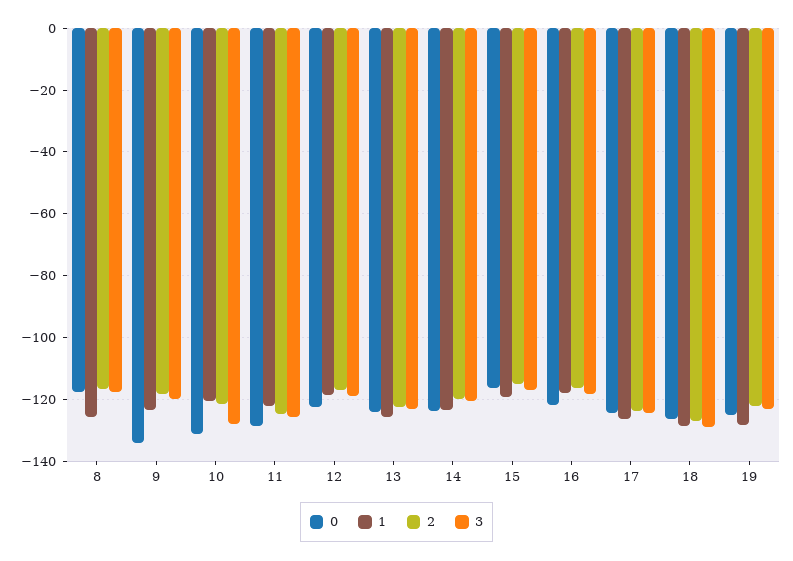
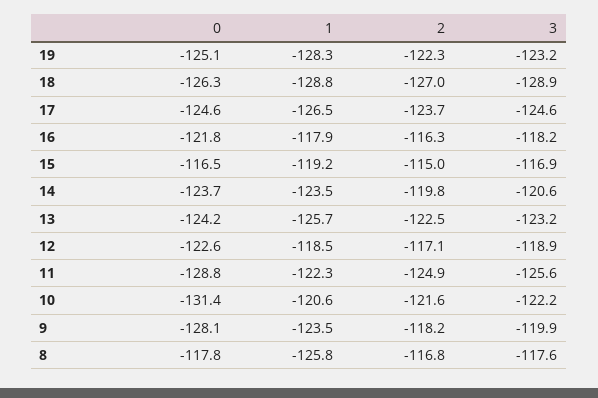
  {
    "0": {
      "8": -117.8,
-     "9": -134,
+     "9": -128.1,
      "10": -131.4,
      "11": -128.8,
      "12": -122.6,
      "13": -124.2,
      "14": -123.7,
      "15": -116.5,
      "16": -121.8,
      "17": -124.6,
      "18": -126.3,
      "19": -125.1
    },
    "1": {
      "8": -125.8,
      "9": -123.5,
      "10": -120.6,
      "11": -122.3,
      "12": -118.5,
      "13": -125.7,
      "14": -123.5,
      "15": -119.2,
      "16": -117.9,
      "17": -126.5,
      "18": -128.8,
      "19": -128.3
    },
    "2": {
      "8": -116.8,
      "9": -118.2,
      "10": -121.6,
      "11": -124.9,
      "12": -117.1,
      "13": -122.5,
      "14": -119.8,
      "15": -115,
      "16": -116.3,
      "17": -123.7,
      "18": -127,
      "19": -122.3
    },
    "3": {
      "8": -117.6,
      "9": -119.9,
-     "10": -128,
+     "10": -122.2,
      "11": -125.6,
      "12": -118.9,
      "13": -123.2,
      "14": -120.6,
      "15": -116.9,
      "16": -118.2,
      "17": -124.6,
      "18": -128.9,
      "19": -123.2
    }
  }

